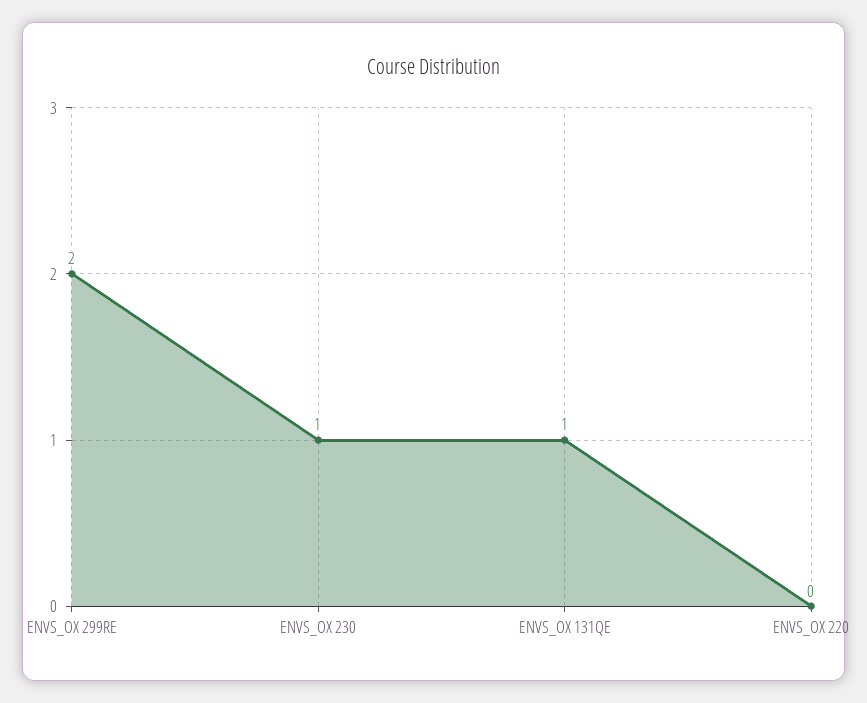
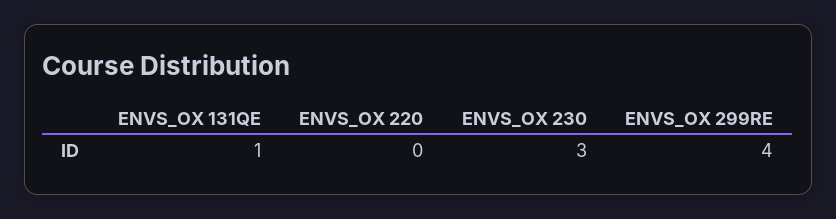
  {
-   "ENVS_OX 299RE": 2,
+   "ENVS_OX 299RE": 4,
-   "ENVS_OX 230": 1,
+   "ENVS_OX 230": 3,
    "ENVS_OX 131QE": 1,
    "ENVS_OX 220": 0
  }

